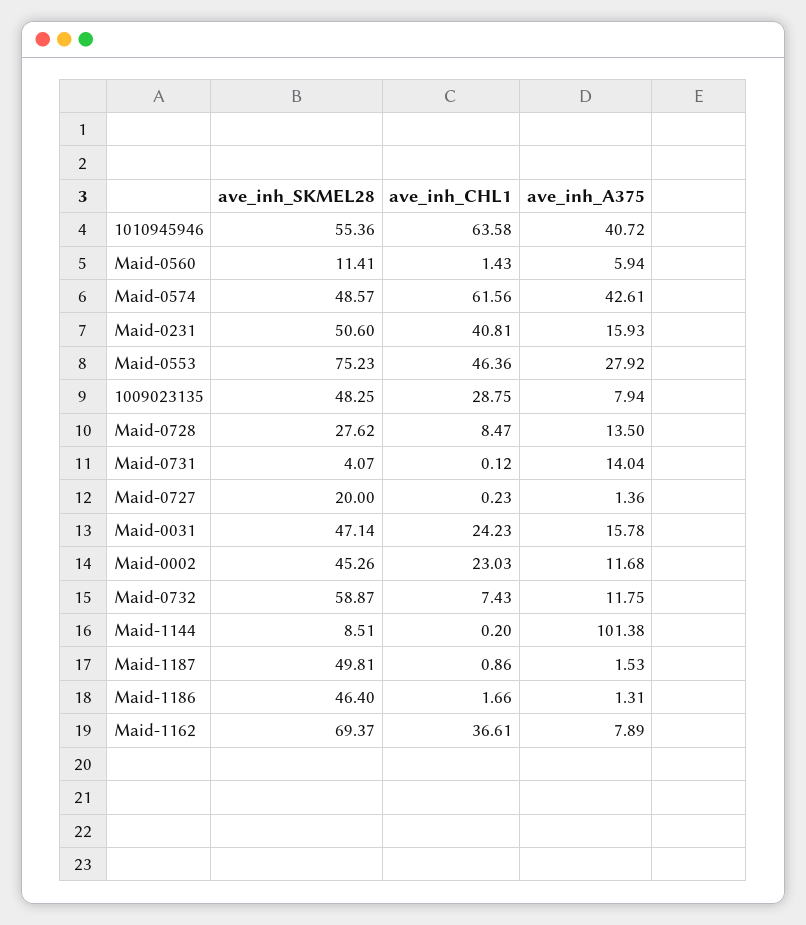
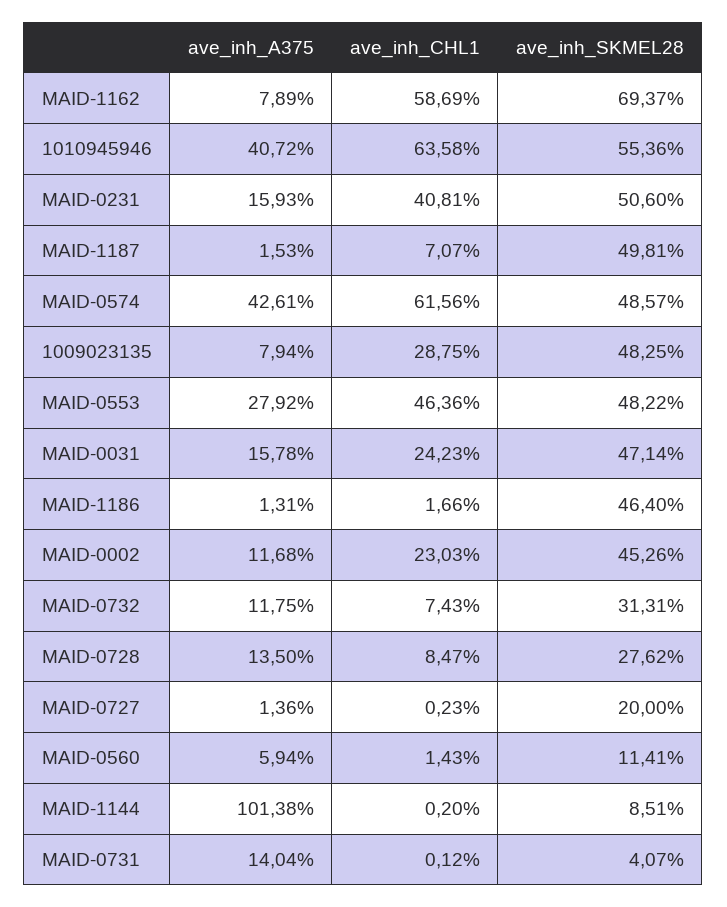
  {
    "ave_inh_SKMEL28": {
      "1010945946": 55.36,
      "Maid-0560": 11.41,
      "Maid-0574": 48.57,
      "Maid-0231": 50.6,
-     "Maid-0553": 75.23,
+     "Maid-0553": 48.22,
      "1009023135": 48.25,
      "Maid-0728": 27.62,
      "Maid-0731": 4.07,
      "Maid-0727": 20,
      "Maid-0031": 47.14,
      "Maid-0002": 45.26,
-     "Maid-0732": 58.87,
+     "Maid-0732": 31.31,
      "Maid-1144": 8.51,
      "Maid-1187": 49.81,
      "Maid-1186": 46.4,
      "Maid-1162": 69.37
    },
    "ave_inh_CHL1": {
      "1010945946": 63.58,
      "Maid-0560": 1.43,
      "Maid-0574": 61.56,
      "Maid-0231": 40.81,
      "Maid-0553": 46.36,
      "1009023135": 28.75,
      "Maid-0728": 8.47,
      "Maid-0731": 0.12,
      "Maid-0727": 0.23,
      "Maid-0031": 24.23,
      "Maid-0002": 23.03,
      "Maid-0732": 7.43,
      "Maid-1144": 0.2,
-     "Maid-1187": 0.86,
+     "Maid-1187": 7.07,
      "Maid-1186": 1.66,
-     "Maid-1162": 36.61
+     "Maid-1162": 58.69
    },
    "ave_inh_A375": {
      "1010945946": 40.72,
      "Maid-0560": 5.94,
      "Maid-0574": 42.61,
      "Maid-0231": 15.93,
      "Maid-0553": 27.92,
      "1009023135": 7.94,
      "Maid-0728": 13.5,
      "Maid-0731": 14.04,
      "Maid-0727": 1.36,
      "Maid-0031": 15.78,
      "Maid-0002": 11.68,
      "Maid-0732": 11.75,
      "Maid-1144": 101.38,
      "Maid-1187": 1.53,
      "Maid-1186": 1.31,
      "Maid-1162": 7.89
    }
  }

